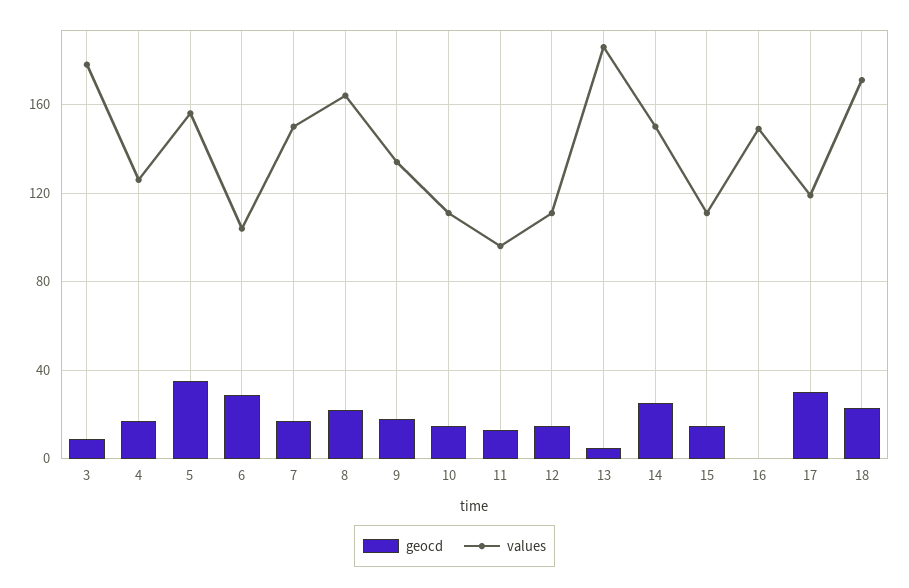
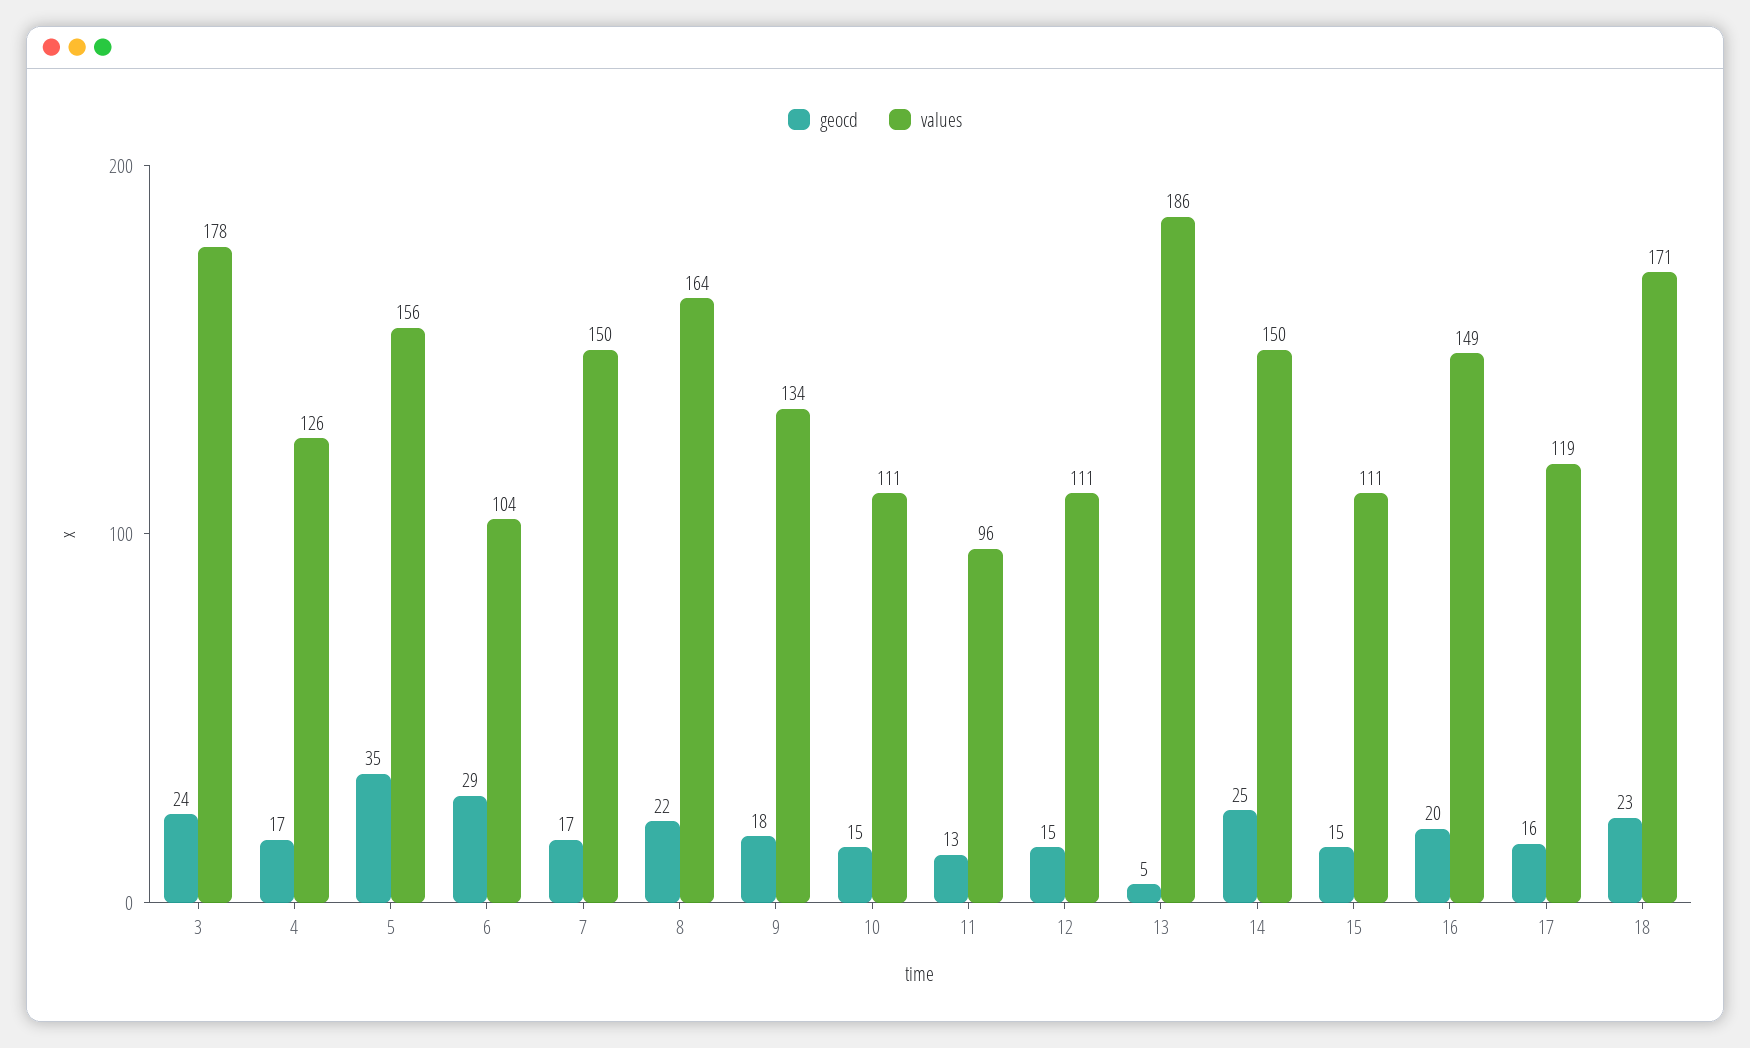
  {
    "geocd": {
-     "3": 10,
+     "3": 24,
      "4": 17,
      "5": 35,
      "6": 29,
      "7": 17,
      "8": 22,
      "9": 18,
      "10": 15,
      "11": 13,
      "12": 15,
      "13": 5,
      "14": 25,
      "15": 15,
-     "16": 0,
+     "16": 20,
-     "17": 30,
+     "17": 16,
      "18": 23
    },
    "values": {
      "3": 178,
      "4": 126,
      "5": 156,
      "6": 104,
      "7": 150,
      "8": 164,
      "9": 134,
      "10": 111,
      "11": 96,
      "12": 111,
      "13": 186,
      "14": 150,
      "15": 111,
      "16": 149,
      "17": 119,
      "18": 171
    }
  }

